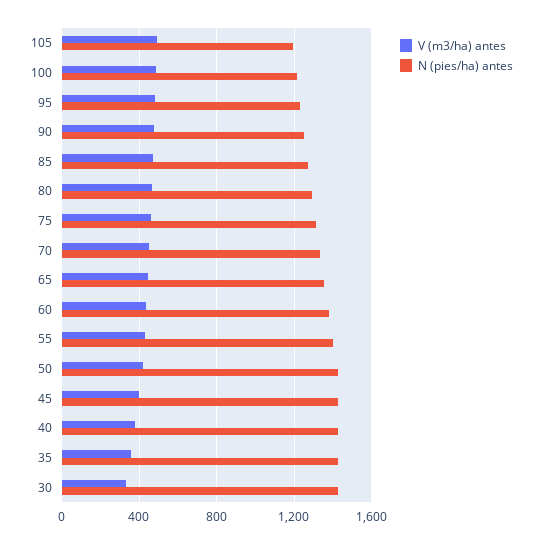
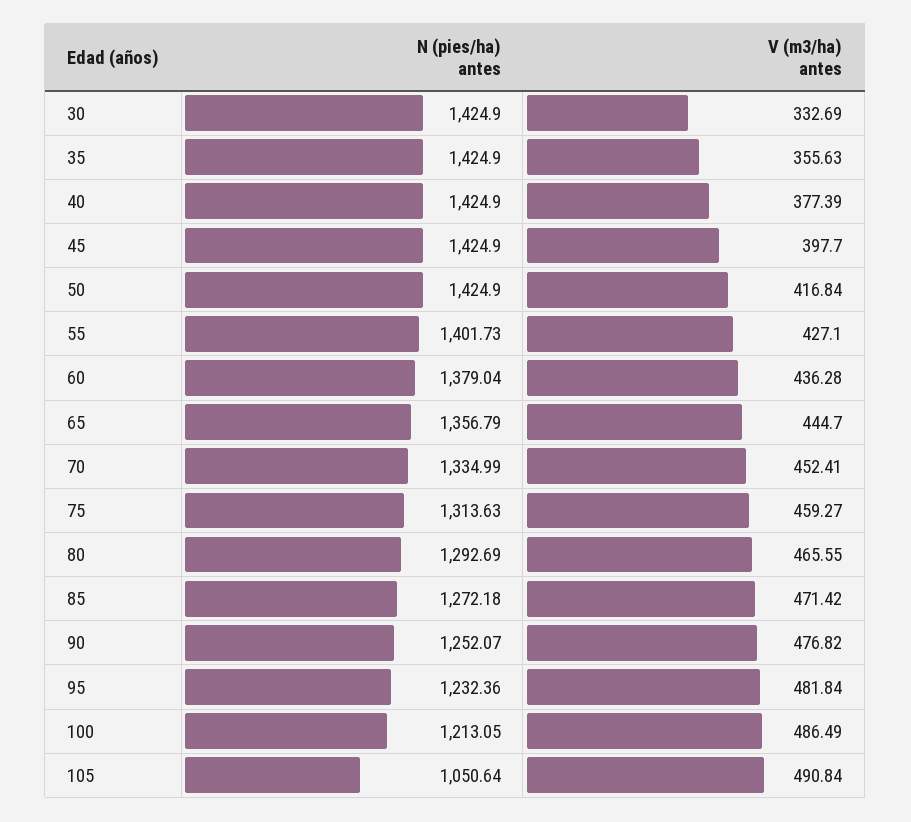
  {
    "V (m3/ha) antes": {
      "105": 490.84,
      "100": 486.49,
      "95": 481.84,
      "90": 476.82,
      "85": 471.42,
      "80": 465.55,
      "75": 459.27,
      "70": 452.41,
      "65": 444.7,
      "60": 436.28,
      "55": 427.1,
      "50": 416.84,
      "45": 397.7,
      "40": 377.39,
      "35": 355.63,
      "30": 332.69
    },
    "N (pies/ha) antes": {
-     "105": 1200,
+     "105": 1050.64,
      "100": 1213.05,
      "95": 1232.36,
      "90": 1252.07,
      "85": 1272.18,
      "80": 1292.69,
      "75": 1313.63,
      "70": 1334.99,
      "65": 1356.79,
      "60": 1379.04,
      "55": 1401.73,
      "50": 1424.9,
      "45": 1424.9,
      "40": 1424.9,
      "35": 1424.9,
      "30": 1424.9
    }
  }

